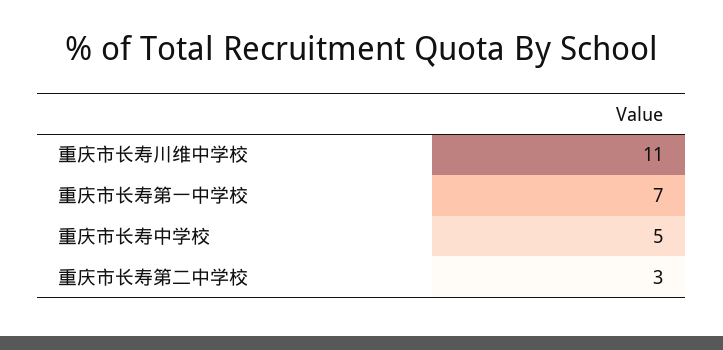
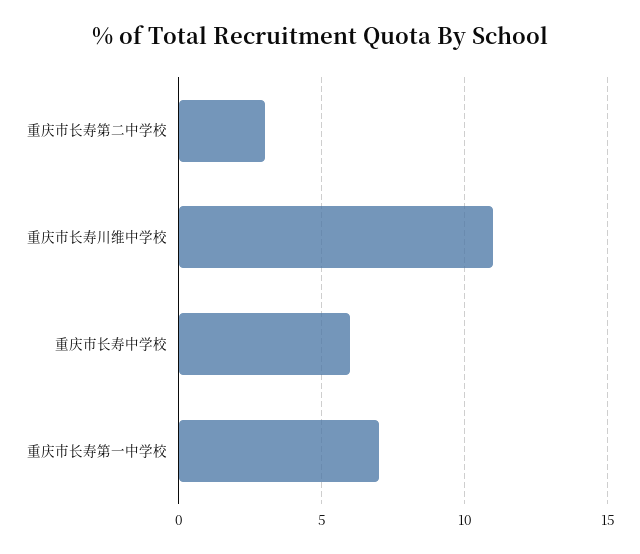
  {
    "重庆市长寿川维中学校": 11,
    "重庆市长寿第一中学校": 7,
-   "重庆市长寿中学校": 5,
+   "重庆市长寿中学校": 6,
    "重庆市长寿第二中学校": 3
  }

